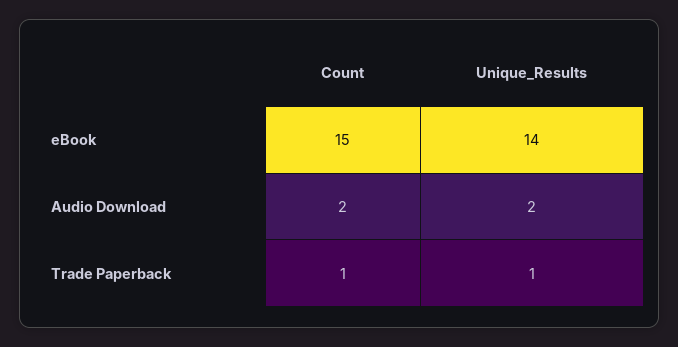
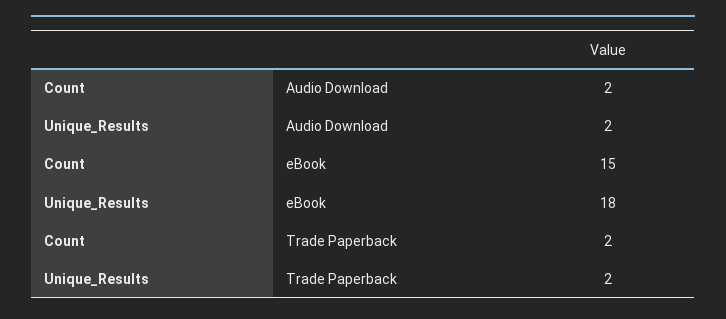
  {
    "Count": {
      "eBook": 15,
      "Audio Download": 2,
-     "Trade Paperback": 1
+     "Trade Paperback": 2
    },
    "Unique_Results": {
-     "eBook": 14,
+     "eBook": 18,
      "Audio Download": 2,
-     "Trade Paperback": 1
+     "Trade Paperback": 2
    }
  }

